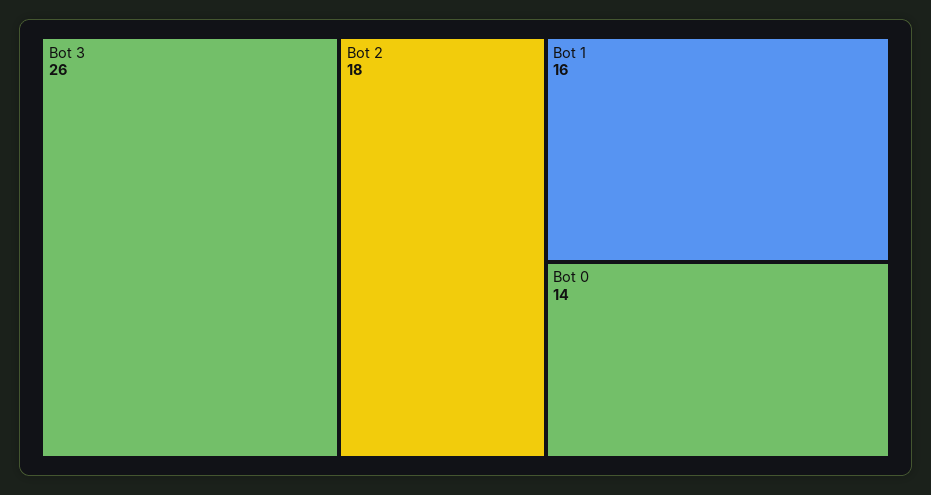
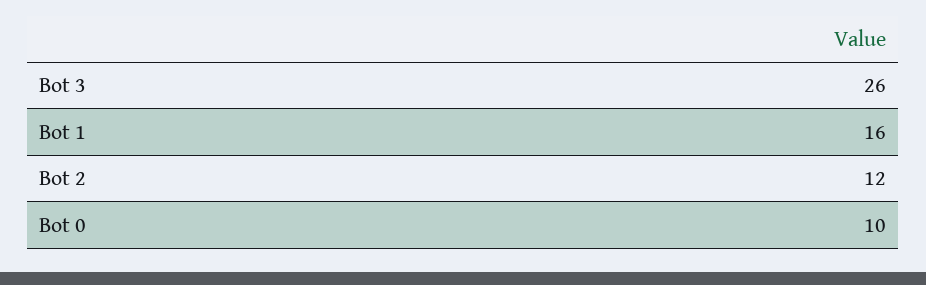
  {
    "Bot 3": 26,
-   "Bot 2": 18,
+   "Bot 2": 12,
    "Bot 1": 16,
-   "Bot 0": 14
+   "Bot 0": 10
  }

